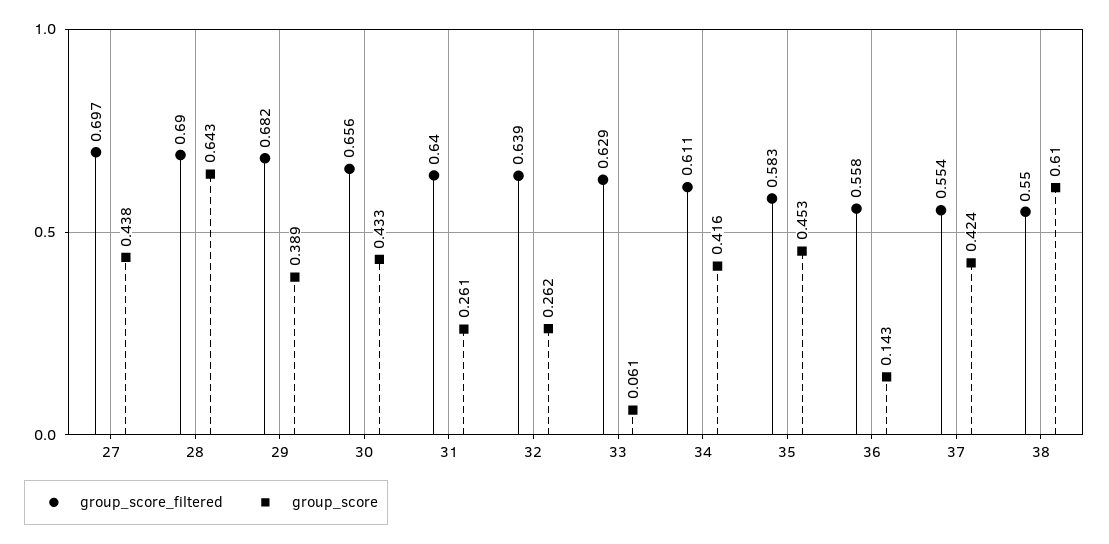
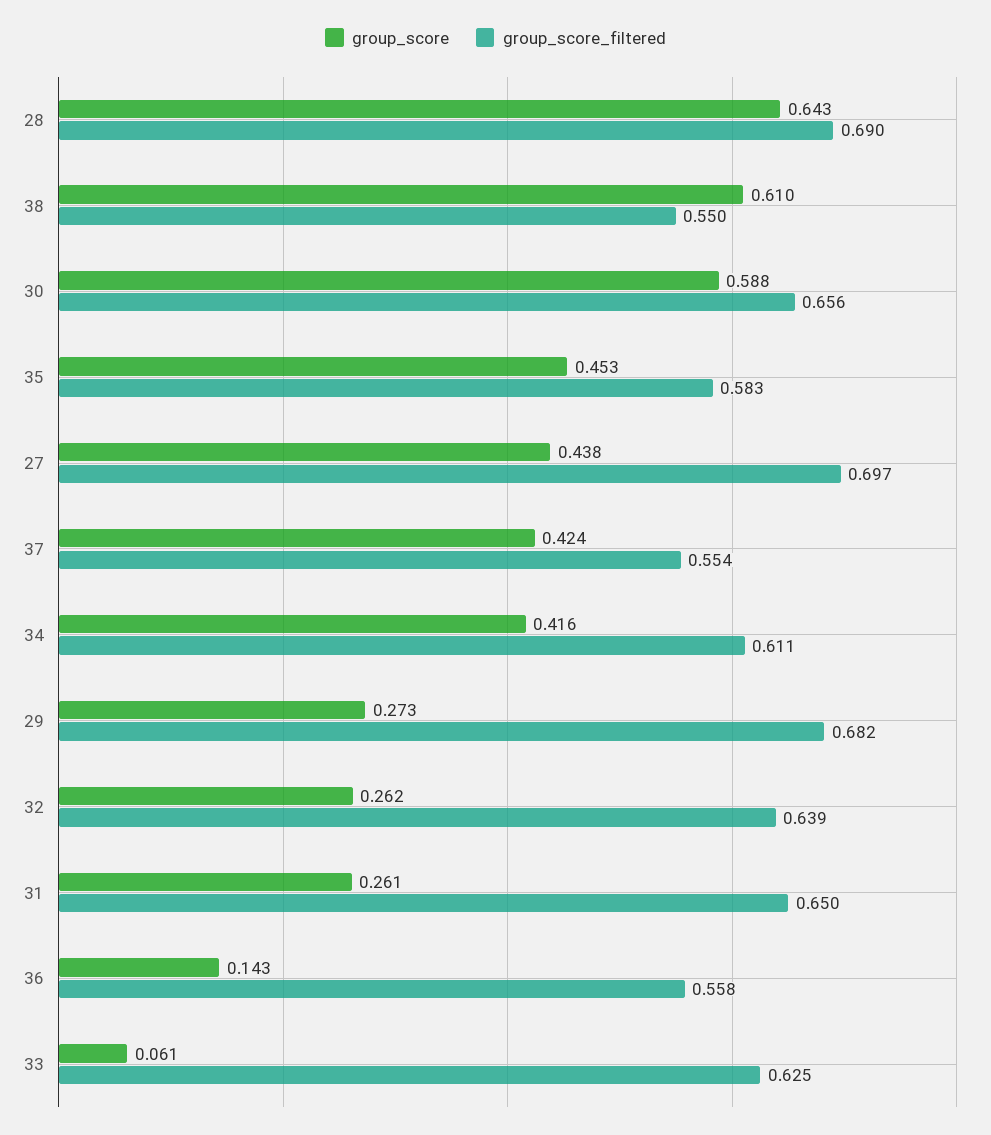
  {
    "group_score_filtered": {
      "27": 0.697,
      "28": 0.69,
      "29": 0.682,
      "30": 0.656,
-     "31": 0.64,
+     "31": 0.65,
      "32": 0.639,
-     "33": 0.629,
+     "33": 0.625,
      "34": 0.611,
      "35": 0.583,
      "36": 0.558,
      "37": 0.554,
      "38": 0.55
    },
    "group_score": {
      "27": 0.438,
      "28": 0.643,
-     "29": 0.389,
+     "29": 0.273,
-     "30": 0.433,
+     "30": 0.588,
      "31": 0.261,
      "32": 0.262,
      "33": 0.061,
      "34": 0.416,
      "35": 0.453,
      "36": 0.143,
      "37": 0.424,
      "38": 0.61
    }
  }

